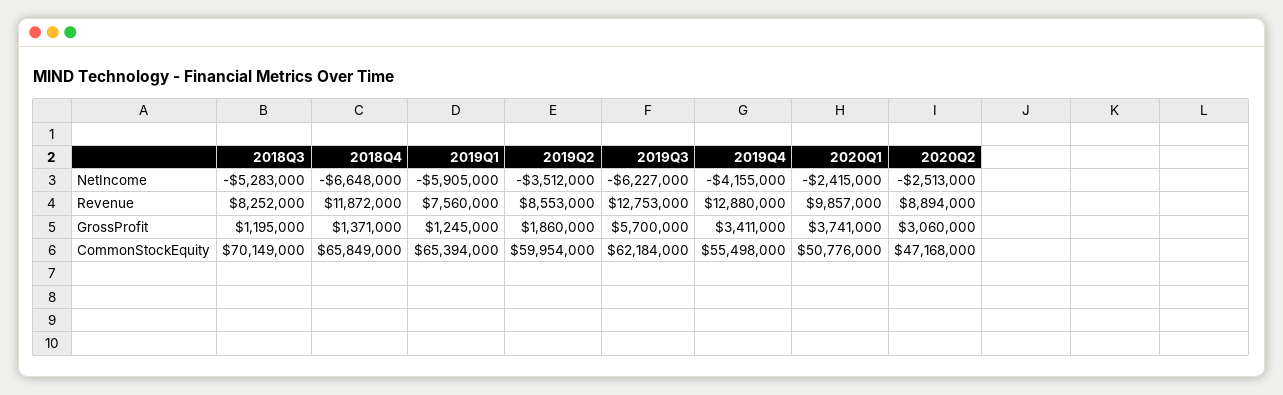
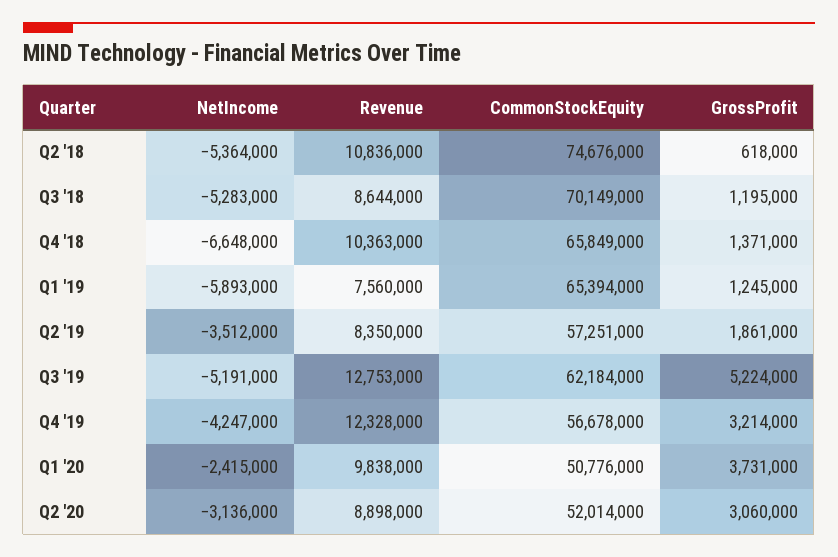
  {
    "2018Q3": {
      "NetIncome": -5283000,
-     "Revenue": 8252000,
+     "Revenue": 8644000,
      "GrossProfit": 1195000,
      "CommonStockEquity": 70149000
    },
    "2018Q4": {
      "NetIncome": -6648000,
-     "Revenue": 11872000,
+     "Revenue": 10363000,
      "GrossProfit": 1371000,
      "CommonStockEquity": 65849000
    },
    "2019Q1": {
-     "NetIncome": -5905000,
+     "NetIncome": -5893000,
      "Revenue": 7560000,
      "GrossProfit": 1245000,
      "CommonStockEquity": 65394000
    },
    "2019Q2": {
      "NetIncome": -3512000,
-     "Revenue": 8553000,
+     "Revenue": 8350000,
-     "GrossProfit": 1860000,
+     "GrossProfit": 1861000,
-     "CommonStockEquity": 59954000
+     "CommonStockEquity": 57251000
    },
    "2019Q3": {
-     "NetIncome": -6227000,
+     "NetIncome": -5191000,
      "Revenue": 12753000,
-     "GrossProfit": 5700000,
+     "GrossProfit": 5224000,
      "CommonStockEquity": 62184000
    },
    "2019Q4": {
-     "NetIncome": -4155000,
+     "NetIncome": -4247000,
-     "Revenue": 12880000,
+     "Revenue": 12328000,
-     "GrossProfit": 3411000,
+     "GrossProfit": 3214000,
-     "CommonStockEquity": 55498000
+     "CommonStockEquity": 56678000
    },
    "2020Q1": {
      "NetIncome": -2415000,
-     "Revenue": 9857000,
+     "Revenue": 9838000,
-     "GrossProfit": 3741000,
+     "GrossProfit": 3731000,
      "CommonStockEquity": 50776000
    },
    "2020Q2": {
-     "NetIncome": -2513000,
+     "NetIncome": -3136000,
-     "Revenue": 8894000,
+     "Revenue": 8898000,
      "GrossProfit": 3060000,
-     "CommonStockEquity": 47168000
+     "CommonStockEquity": 52014000
-   }
+   },
+   "Q2 '18": {
+     "NetIncome": -5364000,
+     "Revenue": 10836000,
+     "CommonStockEquity": 74676000,
+     "GrossProfit": 618000
+   }
  }

